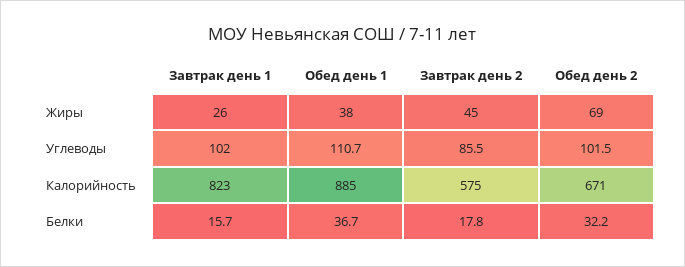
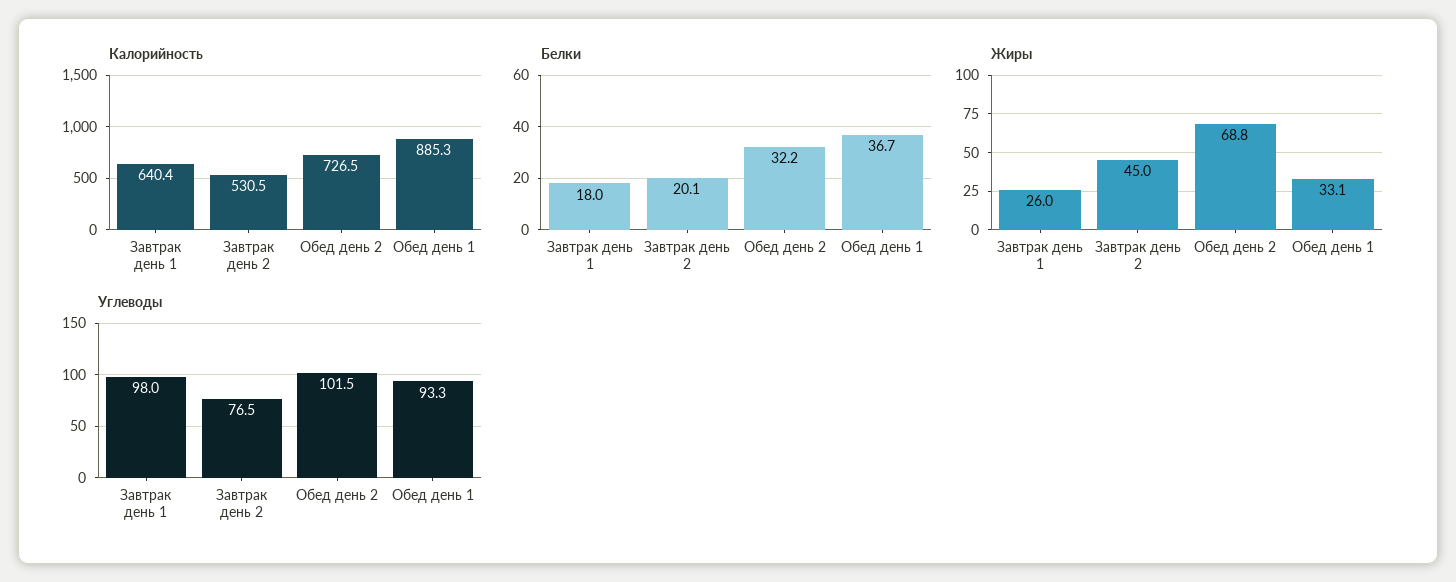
  {
    "Жиры": {
      "Завтрак день 1": 26,
-     "Обед день 1": 38,
+     "Обед день 1": 33.1,
      "Завтрак день 2": 45,
      "Обед день 2": 68.8
    },
    "Углеводы": {
-     "Завтрак день 1": 102,
+     "Завтрак день 1": 98,
-     "Обед день 1": 110.7,
+     "Обед день 1": 93.3,
-     "Завтрак день 2": 85.5,
+     "Завтрак день 2": 76.5,
      "Обед день 2": 101.5
    },
    "Калорийность": {
-     "Завтрак день 1": 823,
+     "Завтрак день 1": 640.4,
      "Обед день 1": 885.3,
-     "Завтрак день 2": 575,
+     "Завтрак день 2": 530.5,
-     "Обед день 2": 671
+     "Обед день 2": 726.5
    },
    "Белки": {
-     "Завтрак день 1": 15.7,
+     "Завтрак день 1": 18,
      "Обед день 1": 36.7,
-     "Завтрак день 2": 17.8,
+     "Завтрак день 2": 20.1,
      "Обед день 2": 32.2
    }
  }

